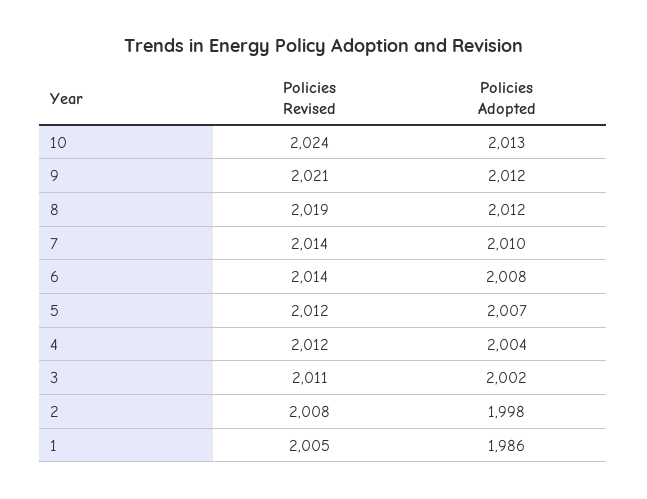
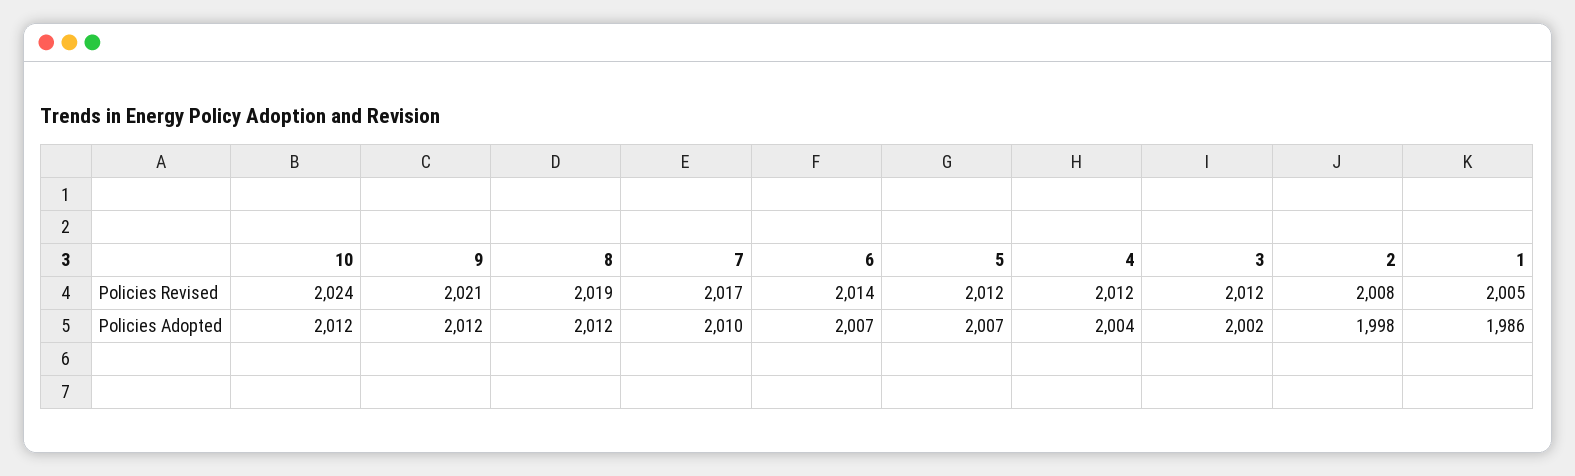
  {
    "Policies Revised": {
      "10": 2024,
      "9": 2021,
      "8": 2019,
-     "7": 2014,
+     "7": 2017,
      "6": 2014,
      "5": 2012,
      "4": 2012,
-     "3": 2011,
+     "3": 2012,
      "2": 2008,
      "1": 2005
    },
    "Policies Adopted": {
-     "10": 2013,
+     "10": 2012,
      "9": 2012,
      "8": 2012,
      "7": 2010,
-     "6": 2008,
+     "6": 2007,
      "5": 2007,
      "4": 2004,
      "3": 2002,
      "2": 1998,
      "1": 1986
    }
  }

